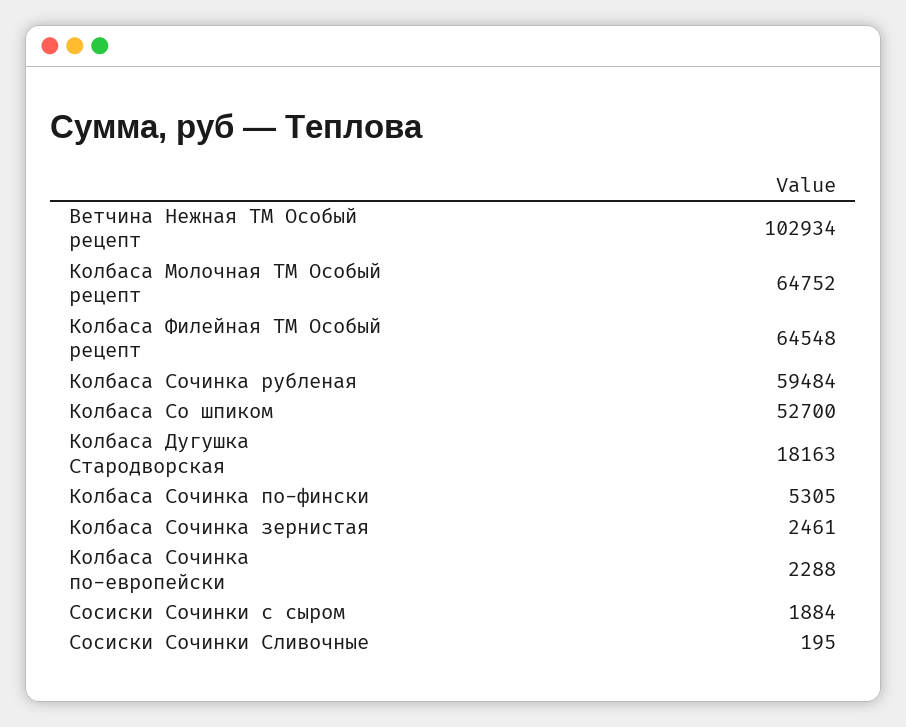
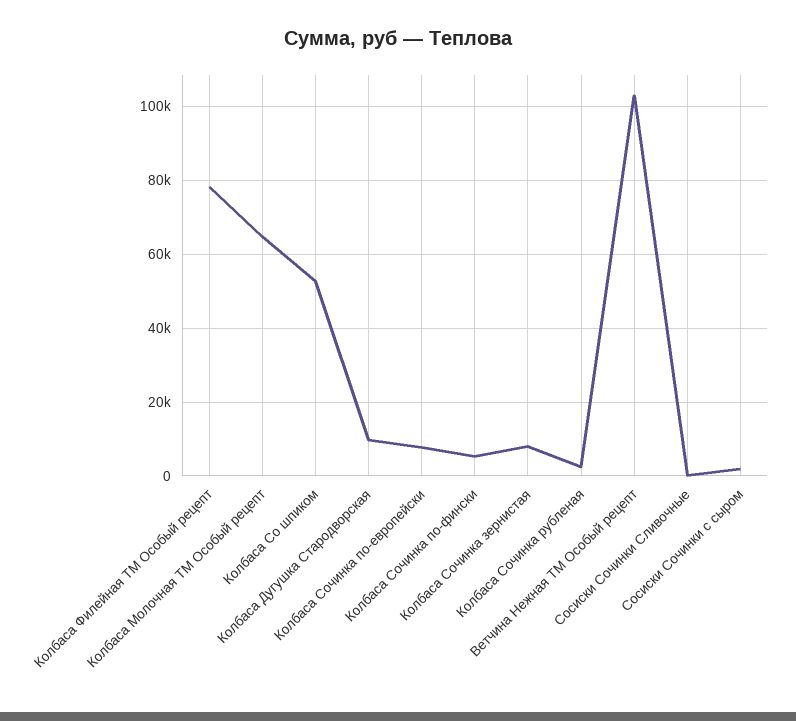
  {
    "Ветчина Нежная ТМ Особый рецепт": 102934,
    "Колбаса Молочная ТМ Особый рецепт": 64752,
-   "Колбаса Филейная ТМ Особый рецепт": 64548,
+   "Колбаса Филейная ТМ Особый рецепт": 78000,
-   "Колбаса Сочинка рубленая": 59484,
+   "Колбаса Сочинка рубленая": 2000,
    "Колбаса Со шпиком": 52700,
-   "Колбаса Дугушка Стародворская": 18163,
+   "Колбаса Дугушка Стародворская": 10000,
    "Колбаса Сочинка по-фински": 5305,
-   "Колбаса Сочинка зернистая": 2461,
+   "Колбаса Сочинка зернистая": 8000,
-   "Колбаса Сочинка по-европейски": 2288,
+   "Колбаса Сочинка по-европейски": 8000,
    "Сосиски Сочинки с сыром": 1884,
    "Сосиски Сочинки Сливочные": 195
  }

